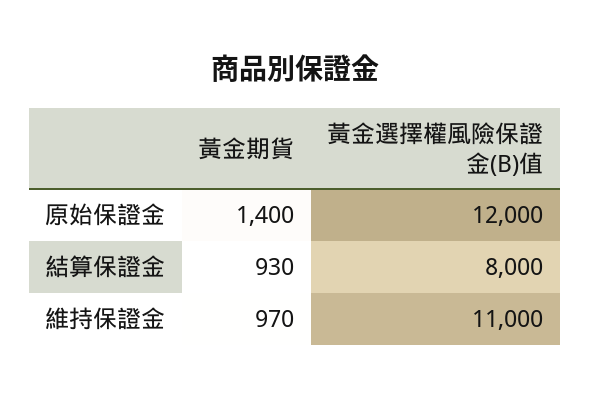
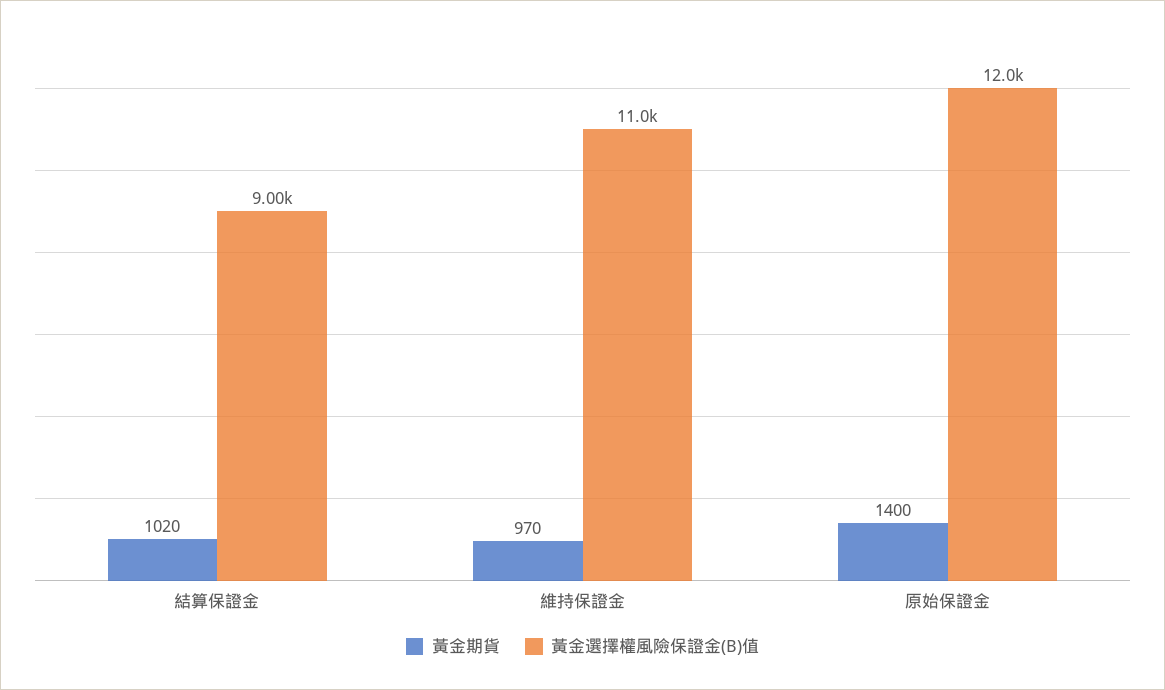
  {
    "黃金期貨": {
      "原始保證金": 1400,
-     "結算保證金": 930,
+     "結算保證金": 1020,
      "維持保證金": 970
    },
    "黃金選擇權風險保證金(B)值": {
      "原始保證金": 12000,
-     "結算保證金": 8000,
+     "結算保證金": 9000,
      "維持保證金": 11000
    }
  }

